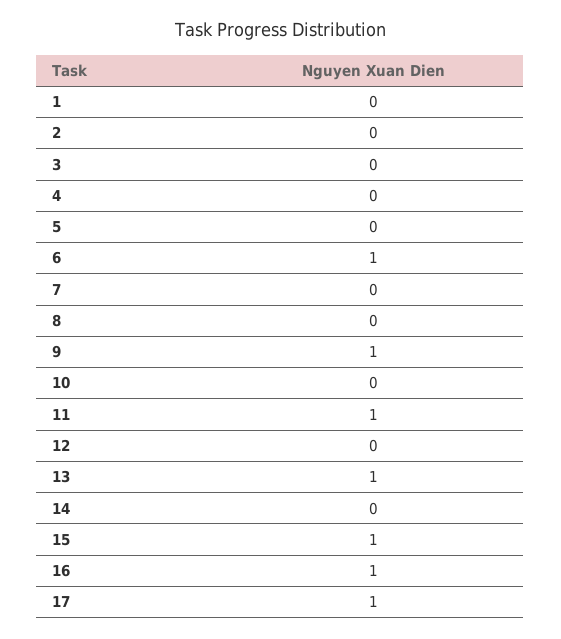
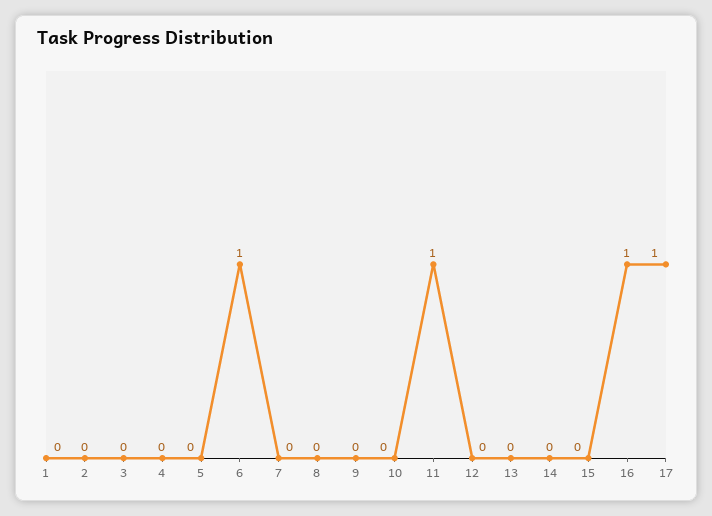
  {
    "1": 0,
    "2": 0,
    "3": 0,
    "4": 0,
    "5": 0,
    "6": 1,
    "7": 0,
    "8": 0,
-   "9": 1,
+   "9": 0,
    "10": 0,
    "11": 1,
    "12": 0,
-   "13": 1,
+   "13": 0,
    "14": 0,
-   "15": 1,
+   "15": 0,
    "16": 1,
    "17": 1
  }

